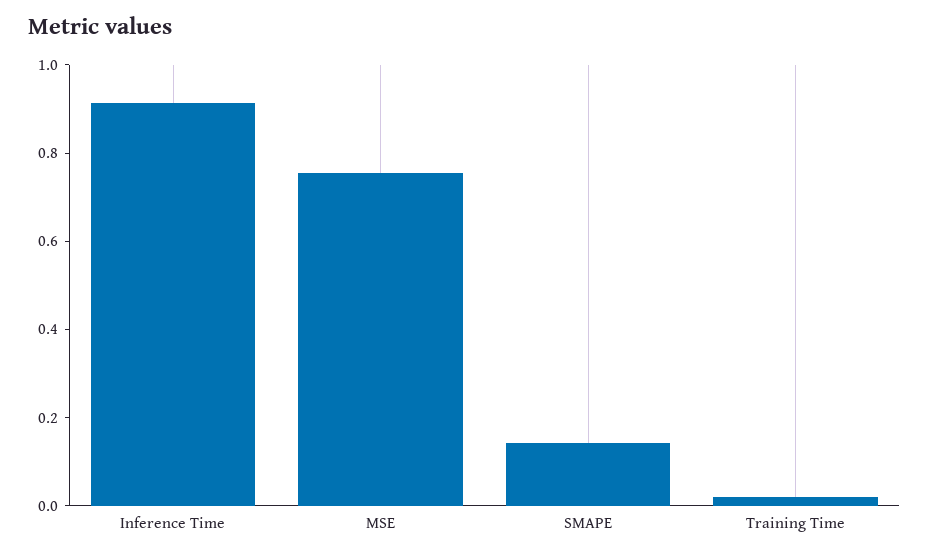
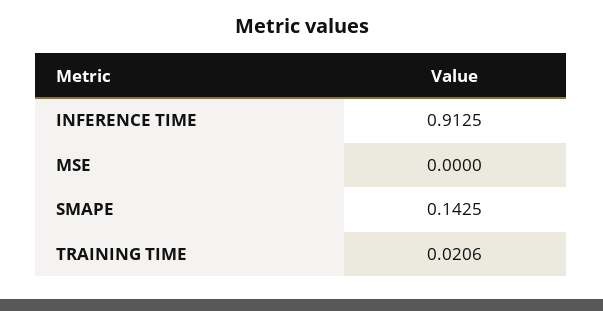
  {
    "Inference Time": 0.9125,
-   "MSE": 0.75,
+   "MSE": 0,
    "SMAPE": 0.1425,
    "Training Time": 0.0206
  }

